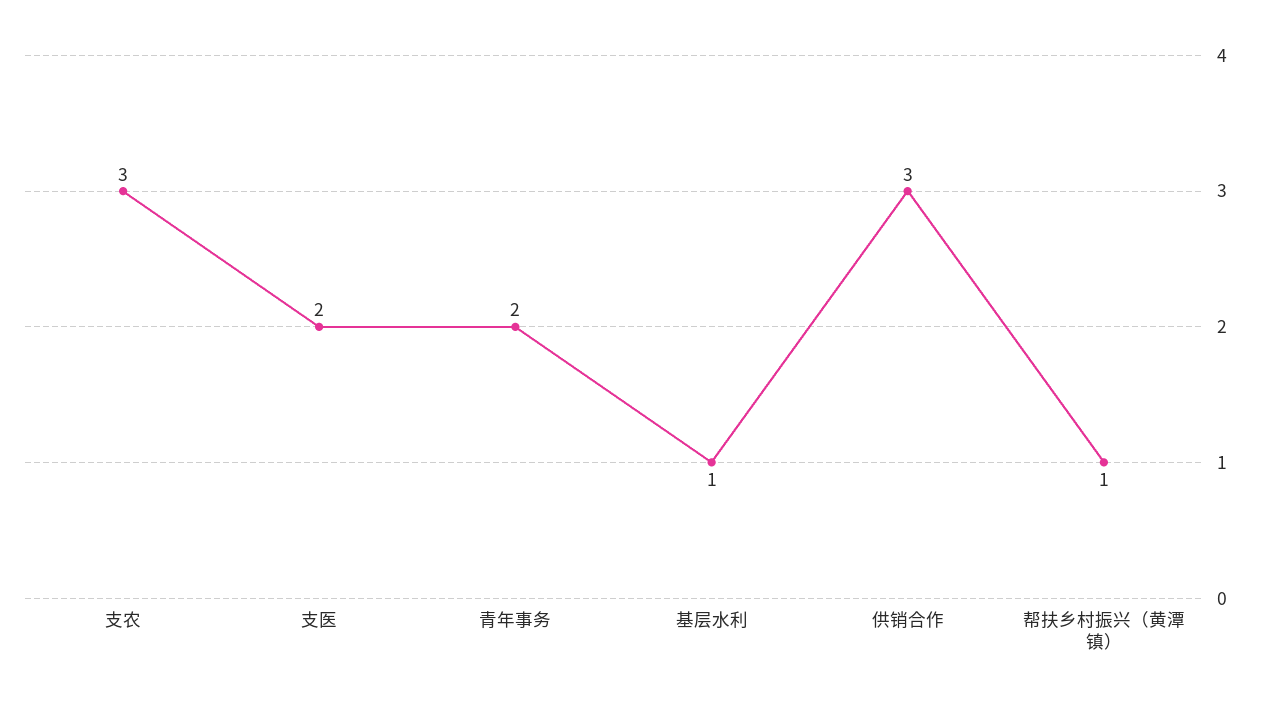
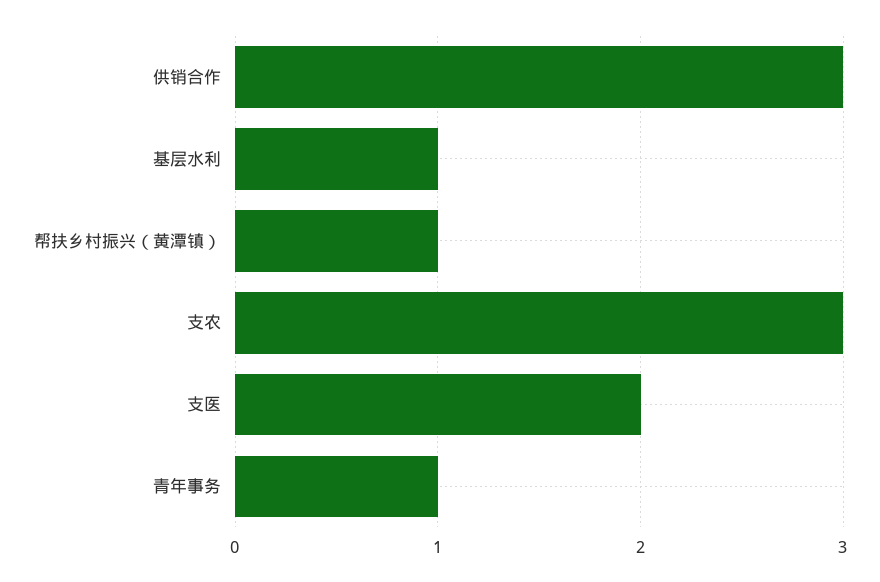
  {
    "支农": 3,
    "支医": 2,
-   "青年事务": 2,
+   "青年事务": 1,
    "基层水利": 1,
    "供销合作": 3,
    "帮扶乡村振兴（黄潭镇）": 1
  }

